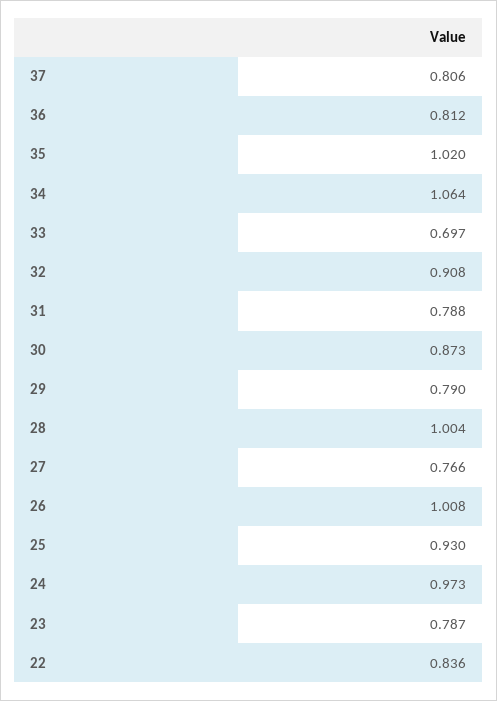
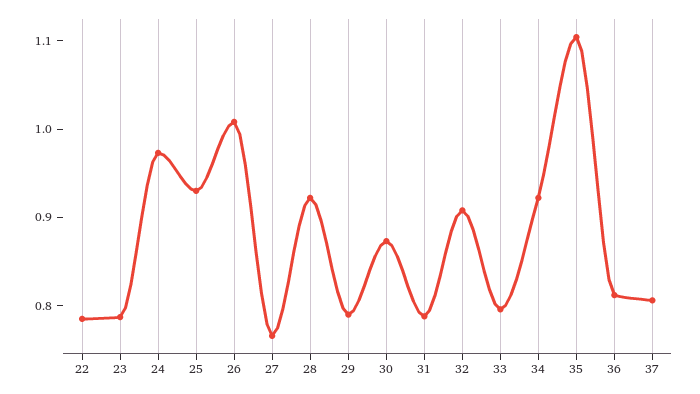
  {
    "37": 0.806,
    "36": 0.812,
-   "35": 1.02,
+   "35": 1.1,
-   "34": 1.064,
+   "34": 0.92,
-   "33": 0.697,
+   "33": 0.8,
    "32": 0.908,
    "31": 0.788,
    "30": 0.873,
    "29": 0.79,
-   "28": 1.004,
+   "28": 0.92,
    "27": 0.766,
    "26": 1.008,
    "25": 0.93,
    "24": 0.973,
    "23": 0.787,
-   "22": 0.836
+   "22": 0.78
  }

